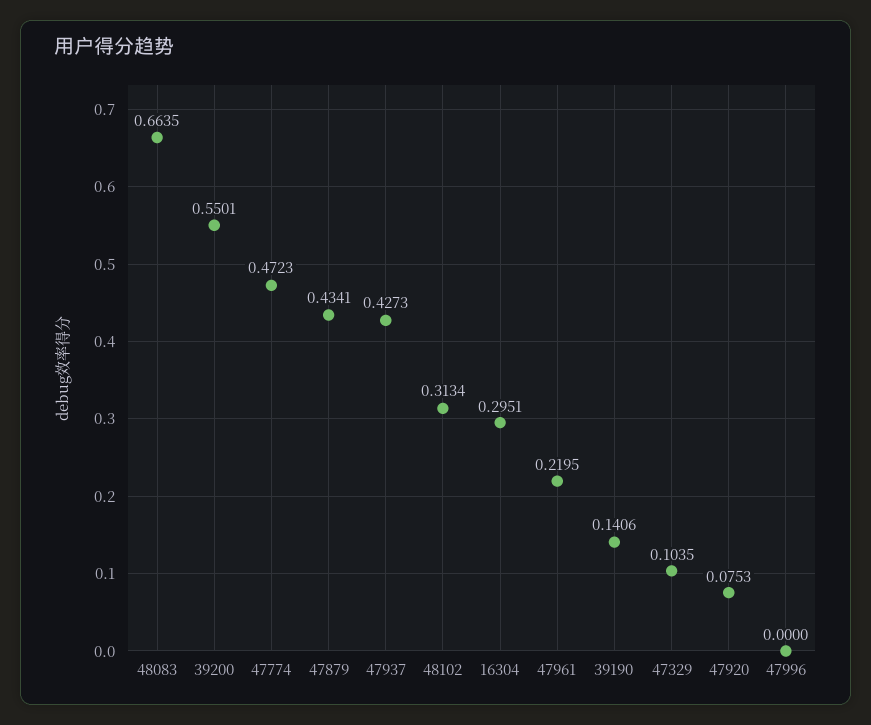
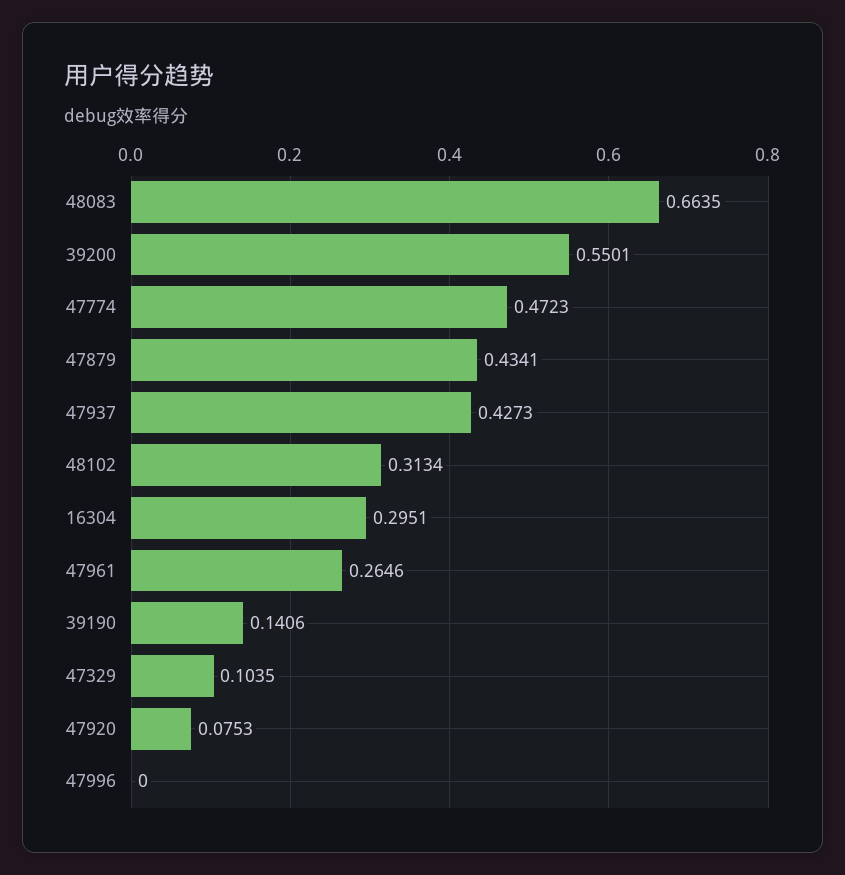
  {
    "48083": 0.6635,
    "39200": 0.5501,
    "47774": 0.4723,
    "47879": 0.4341,
    "47937": 0.4273,
    "48102": 0.3134,
    "16304": 0.2951,
-   "47961": 0.2195,
+   "47961": 0.2646,
    "39190": 0.1406,
    "47329": 0.1035,
    "47920": 0.0753,
    "47996": 0
  }

